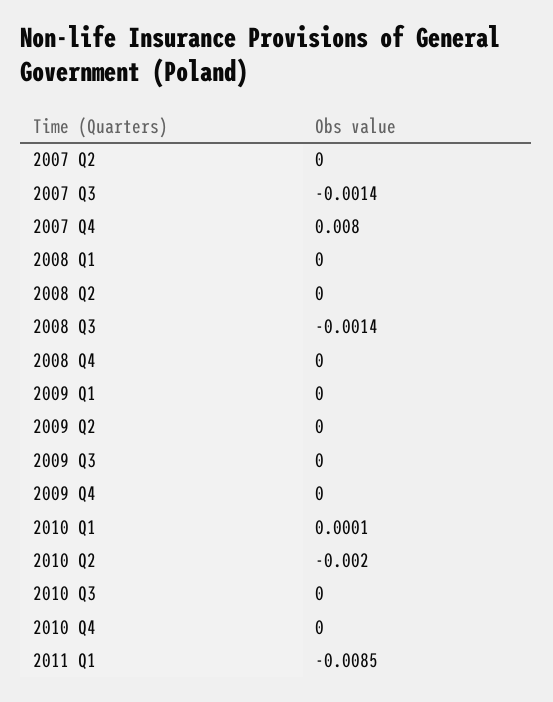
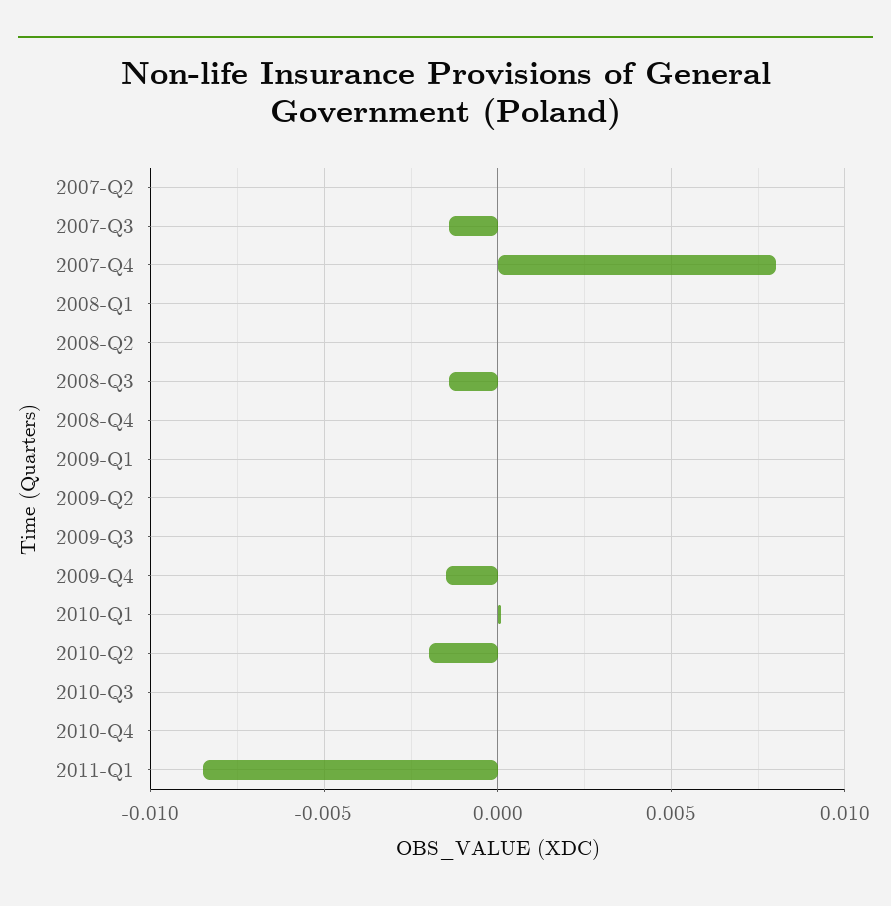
  {
    "2007 Q2": 0,
    "2007 Q3": -0.0014,
    "2007 Q4": 0.008,
    "2008 Q1": 0,
    "2008 Q2": 0,
    "2008 Q3": -0.0014,
    "2008 Q4": 0,
    "2009 Q1": 0,
    "2009 Q2": 0,
    "2009 Q3": 0,
-   "2009 Q4": 0,
+   "2009 Q4": -0.0015,
    "2010 Q1": 0.0001,
    "2010 Q2": -0.002,
    "2010 Q3": 0,
    "2010 Q4": 0,
    "2011 Q1": -0.0085
  }

